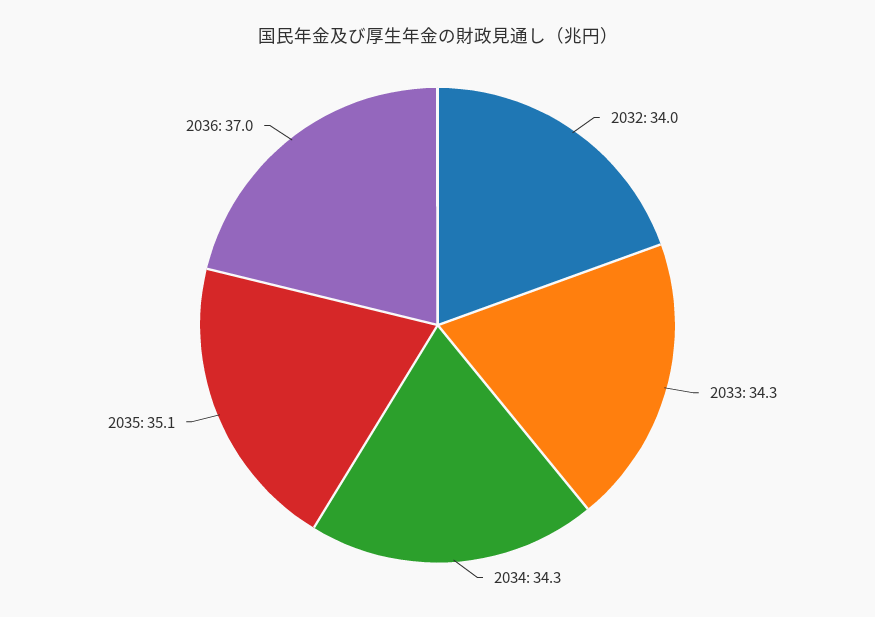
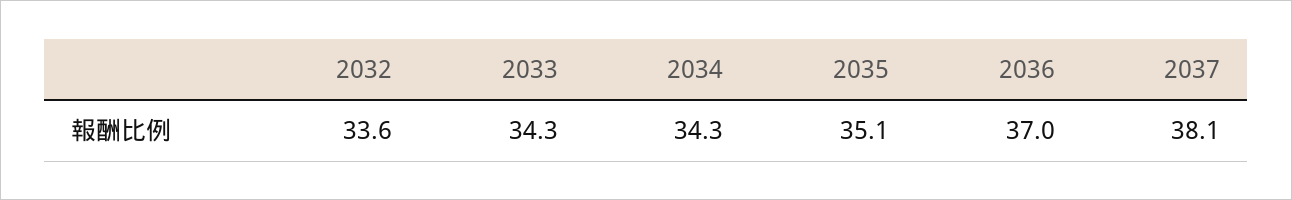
  {
-   "2032": 34,
+   "2032": 33.6,
    "2033": 34.3,
    "2034": 34.3,
    "2035": 35.1,
-   "2036": 37
+   "2036": 37,
+   "2037": 38.1
  }

